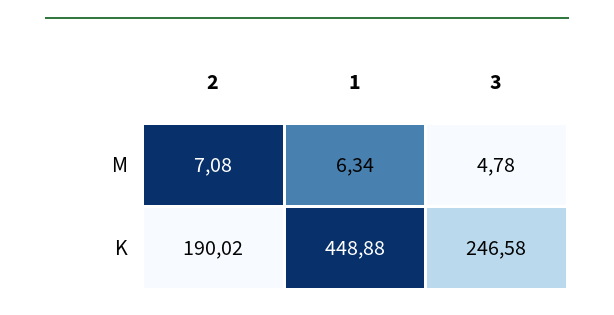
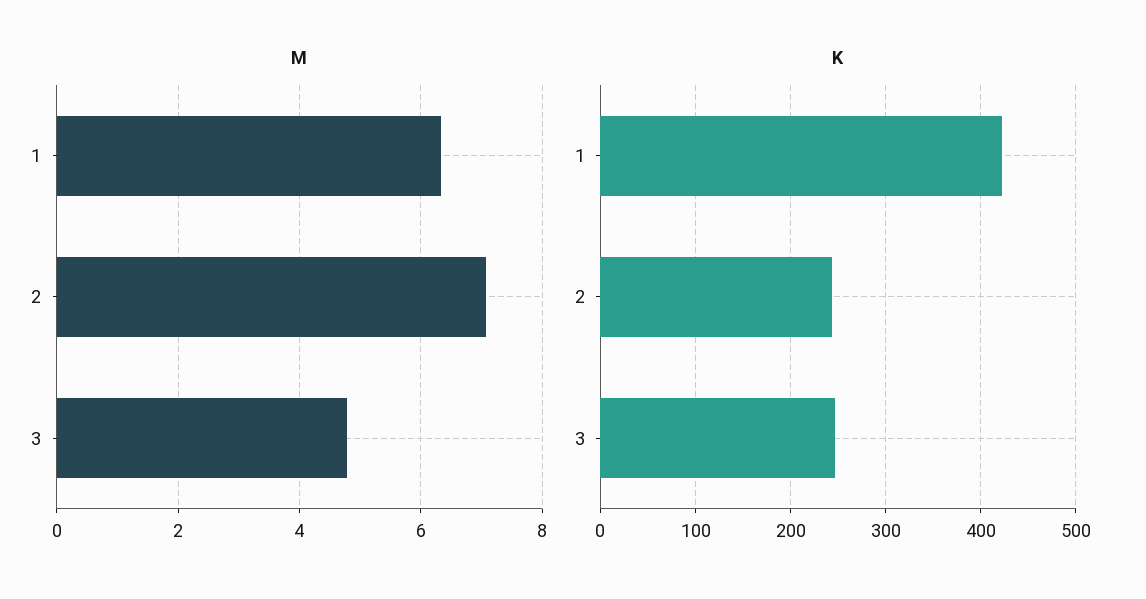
  {
    "M": {
      "2": 7.08,
      "1": 6.34,
      "3": 4.78
    },
    "K": {
-     "2": 190.02,
+     "2": 240,
-     "1": 448.88,
+     "1": 420,
      "3": 246.58
    }
  }

